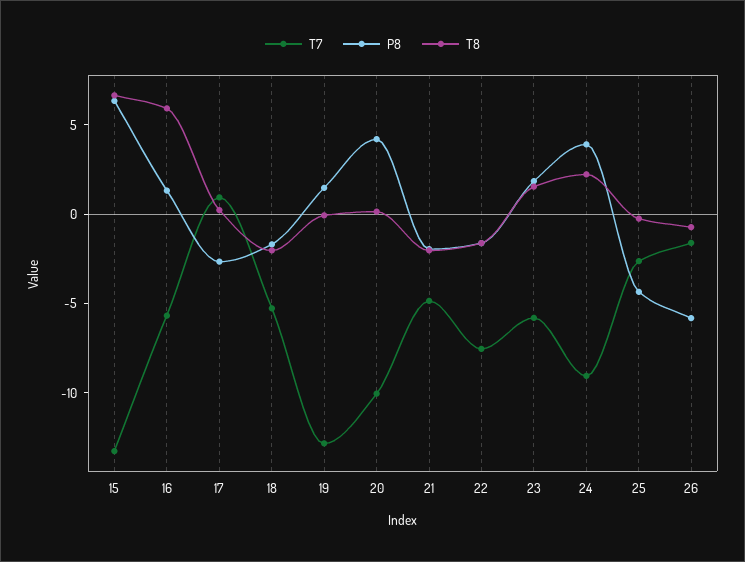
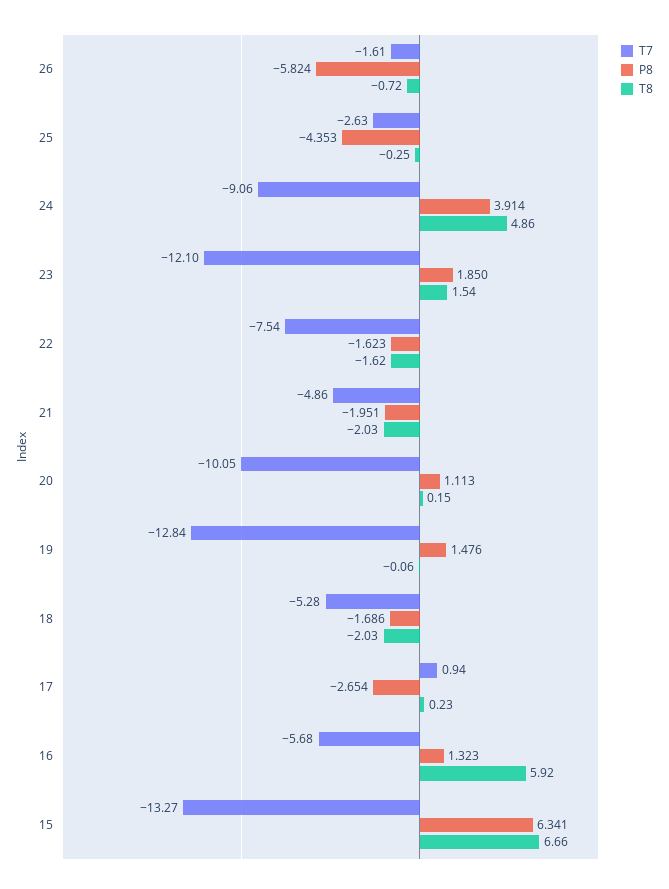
  {
    "T7": {
      "15": -13.27,
      "16": -5.68,
      "17": 0.94,
      "18": -5.28,
      "19": -12.84,
      "20": -10.05,
      "21": -4.86,
      "22": -7.54,
-     "23": -6,
+     "23": -12.1,
      "24": -9.06,
      "25": -2.63,
      "26": -1.61
    },
    "P8": {
      "15": 6.341,
      "16": 1.323,
      "17": -2.654,
      "18": -1.686,
      "19": 1.476,
-     "20": 4,
+     "20": 1.113,
      "21": -1.951,
      "22": -1.623,
      "23": 1.85,
      "24": 3.914,
      "25": -4.353,
      "26": -5.824
    },
    "T8": {
      "15": 6.66,
      "16": 5.92,
      "17": 0.23,
      "18": -2.03,
      "19": -0.06,
      "20": 0.15,
      "21": -2.03,
      "22": -1.62,
      "23": 1.54,
-     "24": 2,
+     "24": 4.86,
      "25": -0.25,
      "26": -0.72
    }
  }

